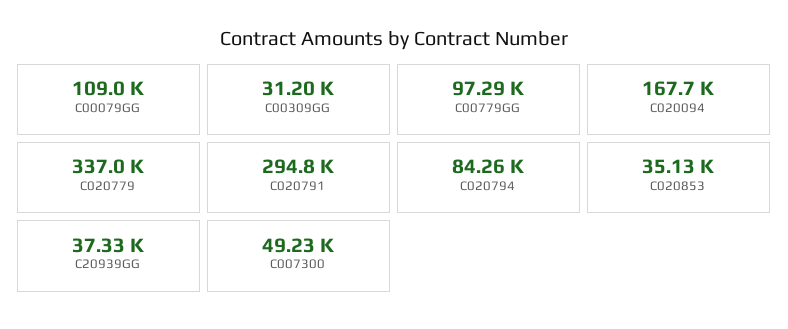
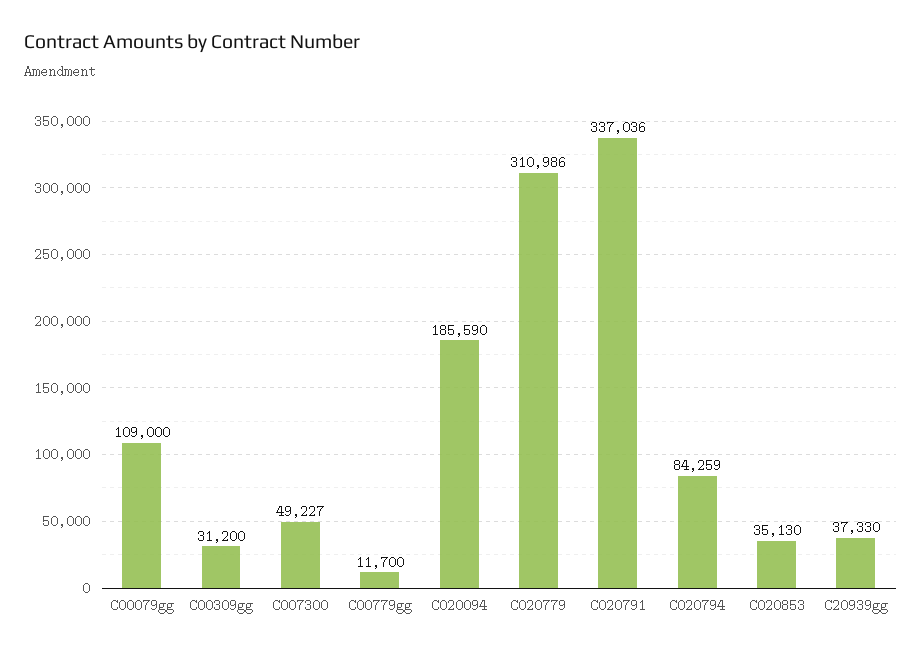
  {
    "C00079GG": 109000,
    "C00309GG": 31200,
-   "C00779GG": 97290,
+   "C00779GG": 11700,
-   "C020094": 167700,
+   "C020094": 185590,
-   "C020779": 337000,
+   "C020779": 310986,
-   "C020791": 294800,
+   "C020791": 337036,
    "C020794": 84259,
    "C020853": 35130,
    "C20939GG": 37330,
    "C007300": 49227
  }

